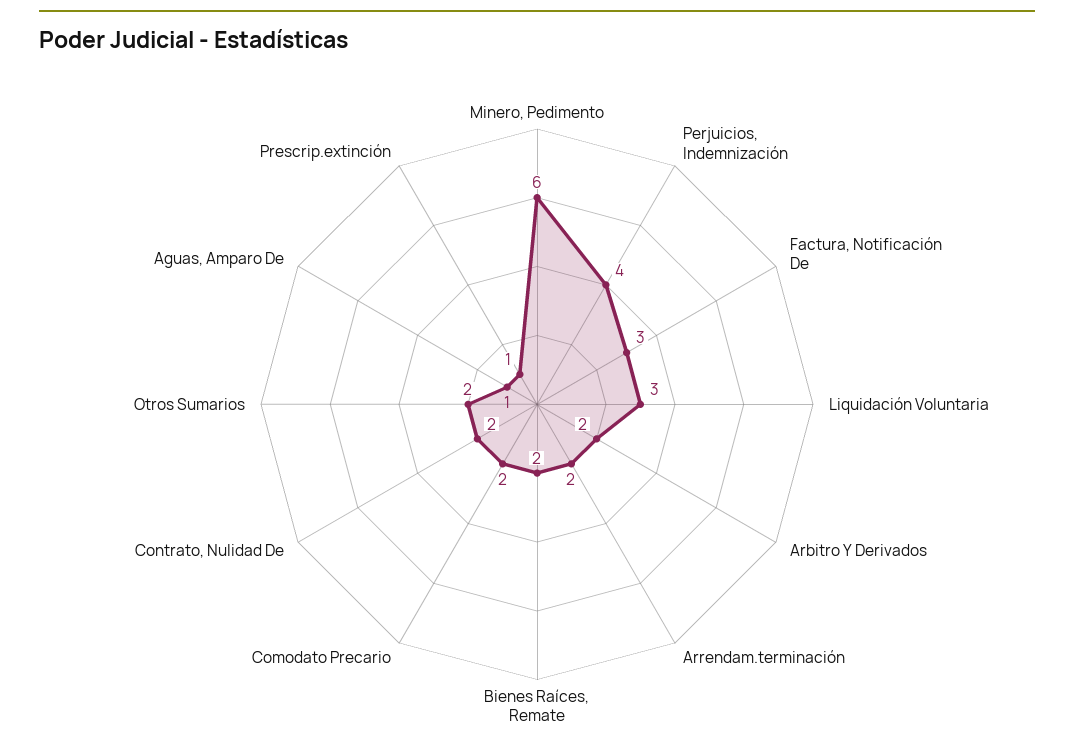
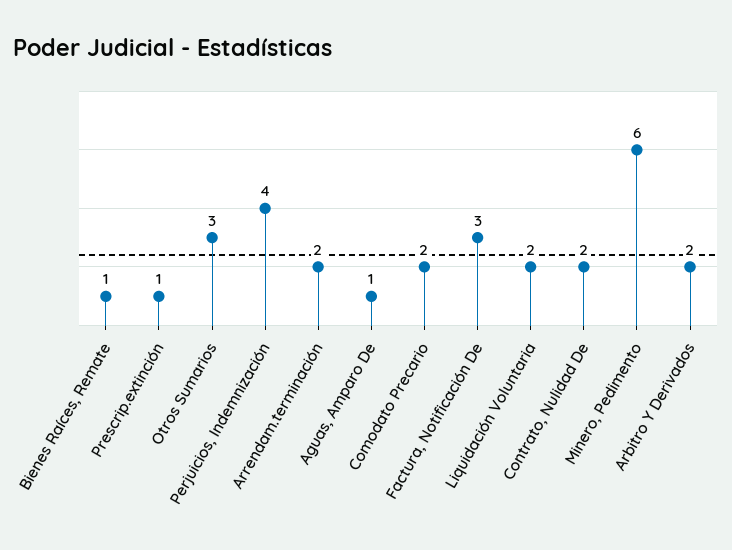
  {
    "Minero, Pedimento": 6,
    "Perjuicios, Indemnización": 4,
    "Factura, Notificación De": 3,
-   "Liquidación Voluntaria": 3,
+   "Liquidación Voluntaria": 2,
    "Arbitro Y Derivados": 2,
    "Arrendam.terminación": 2,
-   "Bienes Raíces, Remate": 2,
+   "Bienes Raíces, Remate": 1,
    "Comodato Precario": 2,
    "Contrato, Nulidad De": 2,
-   "Otros Sumarios": 2,
+   "Otros Sumarios": 3,
    "Aguas, Amparo De": 1,
    "Prescrip.extinción": 1
  }

